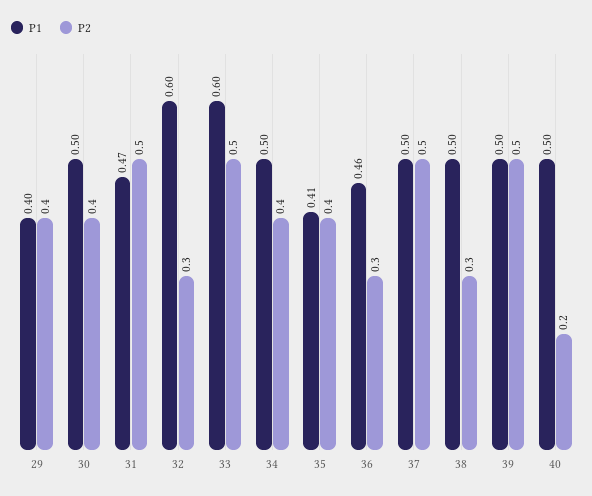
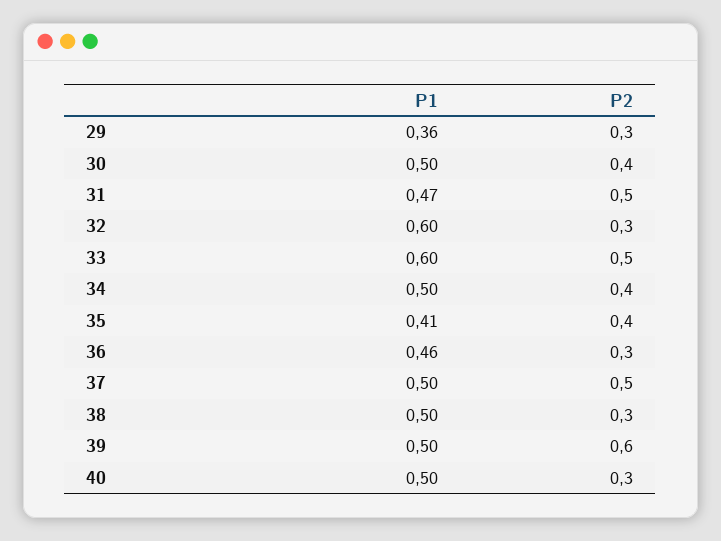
  {
    "P1": {
-     "29": 0.4,
+     "29": 0.36,
      "30": 0.5,
      "31": 0.47,
      "32": 0.6,
      "33": 0.6,
      "34": 0.5,
      "35": 0.41,
      "36": 0.46,
      "37": 0.5,
      "38": 0.5,
      "39": 0.5,
      "40": 0.5
    },
    "P2": {
-     "29": 0.4,
+     "29": 0.3,
      "30": 0.4,
      "31": 0.5,
      "32": 0.3,
      "33": 0.5,
      "34": 0.4,
      "35": 0.4,
      "36": 0.3,
      "37": 0.5,
      "38": 0.3,
-     "39": 0.5,
+     "39": 0.6,
-     "40": 0.2
+     "40": 0.3
    }
  }

